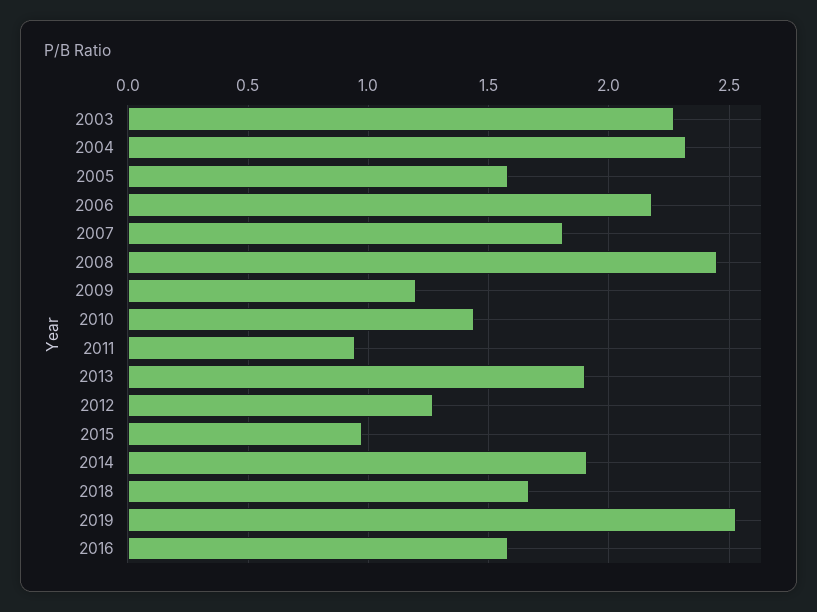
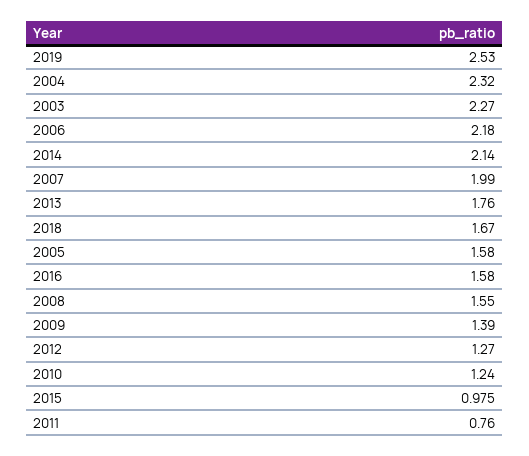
  {
    "2003": 2.27,
    "2004": 2.32,
    "2005": 1.58,
    "2006": 2.18,
-   "2007": 1.8,
+   "2007": 1.99,
-   "2008": 2.45,
+   "2008": 1.55,
-   "2009": 1.2,
+   "2009": 1.39,
-   "2010": 1.45,
+   "2010": 1.24,
-   "2011": 0.95,
+   "2011": 0.76,
-   "2013": 1.9,
+   "2013": 1.76,
    "2012": 1.27,
    "2015": 0.975,
-   "2014": 1.9,
+   "2014": 2.14,
    "2018": 1.67,
    "2019": 2.53,
    "2016": 1.58
  }

